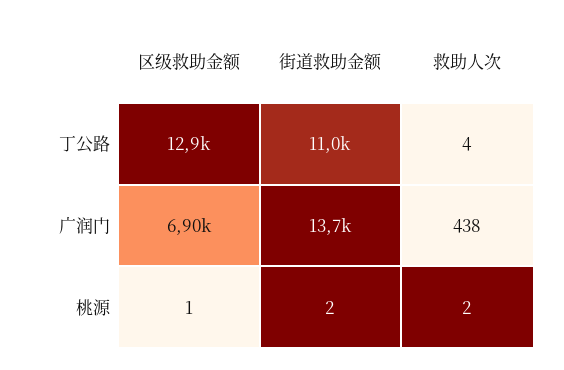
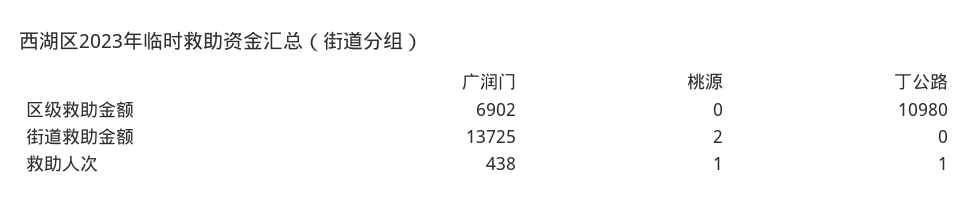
  {
    "区级救助金额": {
-     "丁公路": 12900,
+     "丁公路": 10980,
      "广润门": 6902,
-     "桃源": 1
+     "桃源": 0
    },
    "街道救助金额": {
-     "丁公路": 11000,
+     "丁公路": 0,
      "广润门": 13725,
      "桃源": 2
    },
    "救助人次": {
-     "丁公路": 4,
+     "丁公路": 1,
      "广润门": 438,
-     "桃源": 2
+     "桃源": 1
    }
  }

